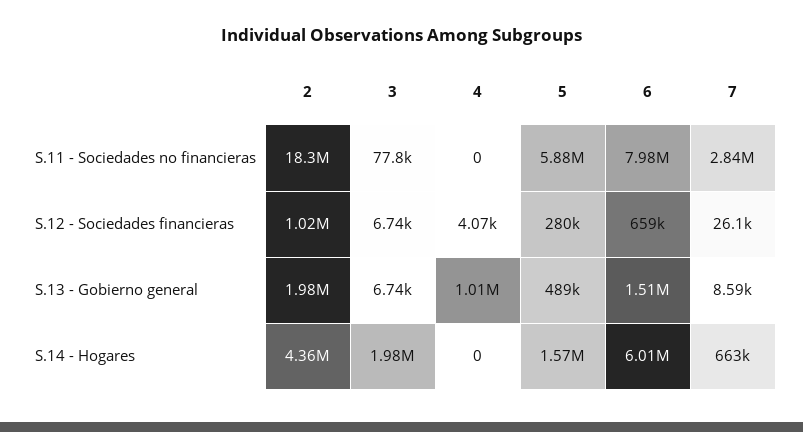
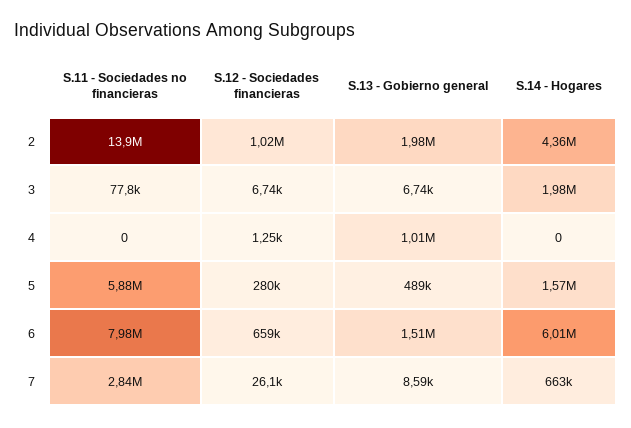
  {
    "2": {
-     "S.11 - Sociedades no financieras": 18300000,
+     "S.11 - Sociedades no financieras": 13900000,
      "S.12 - Sociedades financieras": 1020000,
      "S.13 - Gobierno general": 1980000,
      "S.14 - Hogares": 4360000
    },
    "3": {
      "S.11 - Sociedades no financieras": 77800,
      "S.12 - Sociedades financieras": 6740,
      "S.13 - Gobierno general": 6740,
      "S.14 - Hogares": 1980000
    },
    "4": {
      "S.11 - Sociedades no financieras": 0,
-     "S.12 - Sociedades financieras": 4070,
+     "S.12 - Sociedades financieras": 1250,
      "S.13 - Gobierno general": 1010000,
      "S.14 - Hogares": 0
    },
    "5": {
      "S.11 - Sociedades no financieras": 5880000,
      "S.12 - Sociedades financieras": 280000,
      "S.13 - Gobierno general": 489000,
      "S.14 - Hogares": 1570000
    },
    "6": {
      "S.11 - Sociedades no financieras": 7980000,
      "S.12 - Sociedades financieras": 659000,
      "S.13 - Gobierno general": 1510000,
      "S.14 - Hogares": 6010000
    },
    "7": {
      "S.11 - Sociedades no financieras": 2840000,
      "S.12 - Sociedades financieras": 26100,
      "S.13 - Gobierno general": 8590,
      "S.14 - Hogares": 663000
    }
  }

